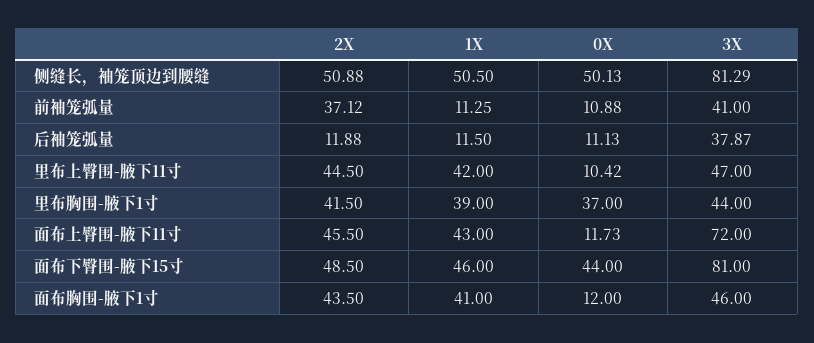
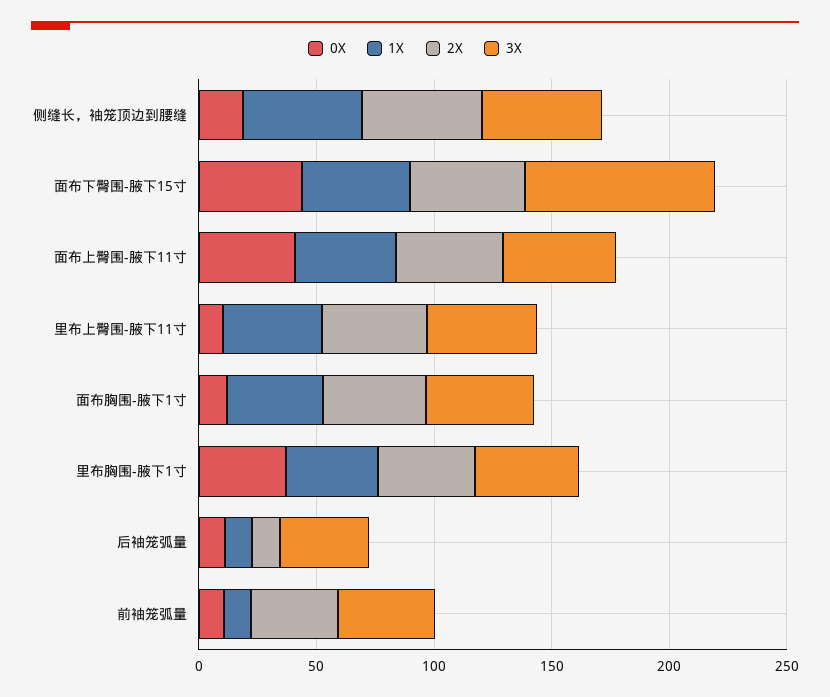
  {
    "2X": {
      "侧缝长，袖笼顶边到腰缝": 50.88,
      "前袖笼弧量": 37.12,
      "后袖笼弧量": 11.88,
      "里布上臀围-腋下11寸": 44.5,
      "里布胸围-腋下1寸": 41.5,
      "面布上臀围-腋下11寸": 45.5,
      "面布下臀围-腋下15寸": 48.5,
      "面布胸围-腋下1寸": 43.5
    },
    "1X": {
      "侧缝长，袖笼顶边到腰缝": 50.5,
      "前袖笼弧量": 11.25,
      "后袖笼弧量": 11.5,
      "里布上臀围-腋下11寸": 42,
      "里布胸围-腋下1寸": 39,
      "面布上臀围-腋下11寸": 43,
      "面布下臀围-腋下15寸": 46,
      "面布胸围-腋下1寸": 41
    },
    "0X": {
-     "侧缝长，袖笼顶边到腰缝": 50.13,
+     "侧缝长，袖笼顶边到腰缝": 20,
      "前袖笼弧量": 10.88,
      "后袖笼弧量": 11.13,
      "里布上臀围-腋下11寸": 10.42,
      "里布胸围-腋下1寸": 37,
-     "面布上臀围-腋下11寸": 11.73,
+     "面布上臀围-腋下11寸": 40,
      "面布下臀围-腋下15寸": 44,
      "面布胸围-腋下1寸": 12
    },
    "3X": {
-     "侧缝长，袖笼顶边到腰缝": 81.29,
+     "侧缝长，袖笼顶边到腰缝": 50,
      "前袖笼弧量": 41,
      "后袖笼弧量": 37.87,
      "里布上臀围-腋下11寸": 47,
      "里布胸围-腋下1寸": 44,
-     "面布上臀围-腋下11寸": 72,
+     "面布上臀围-腋下11寸": 50,
      "面布下臀围-腋下15寸": 81,
      "面布胸围-腋下1寸": 46
    }
  }

